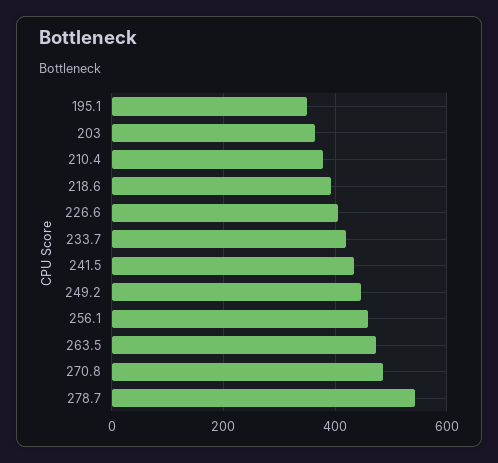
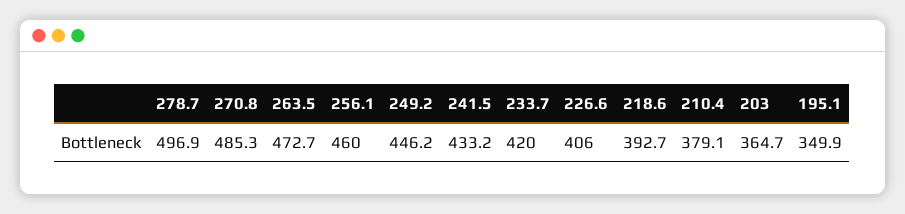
  {
    "195.1": 349.9,
    "203": 364.7,
    "210.4": 379.1,
    "218.6": 392.7,
    "226.6": 406,
    "233.7": 420,
    "241.5": 433.2,
    "249.2": 446.2,
    "256.1": 460,
    "263.5": 472.7,
    "270.8": 485.3,
-   "278.7": 540
+   "278.7": 496.9
  }

